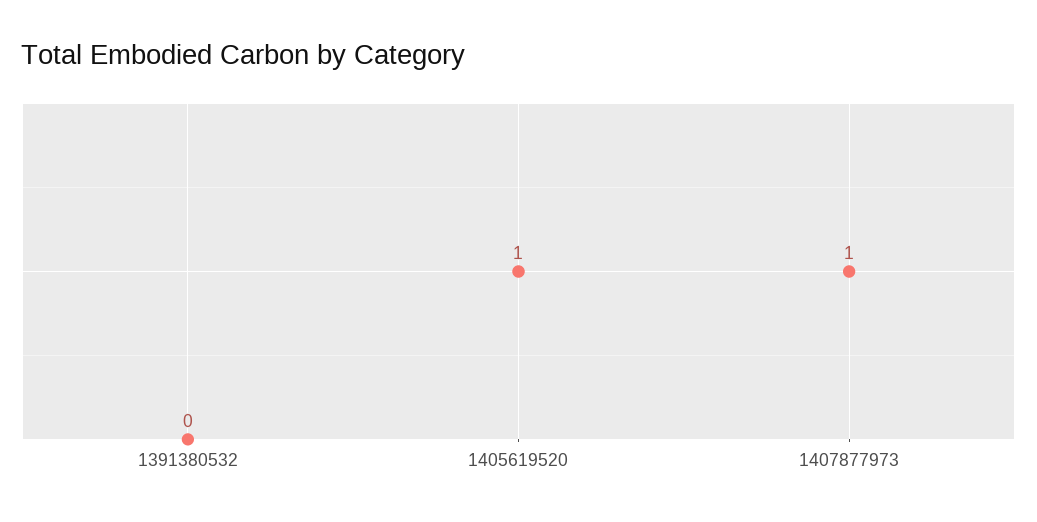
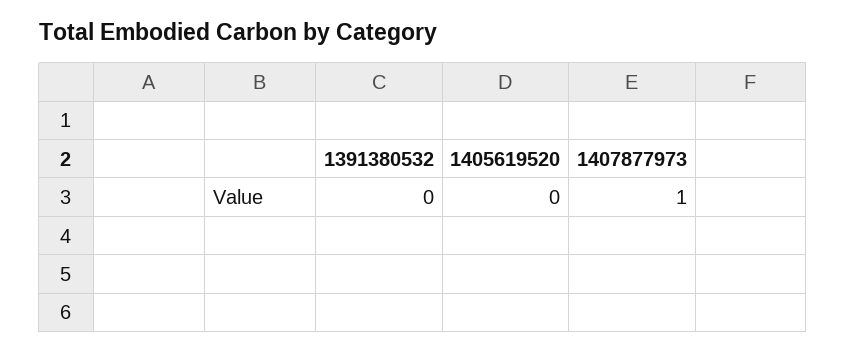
  {
    "1391380532": 0,
-   "1405619520": 1,
+   "1405619520": 0,
    "1407877973": 1
  }

